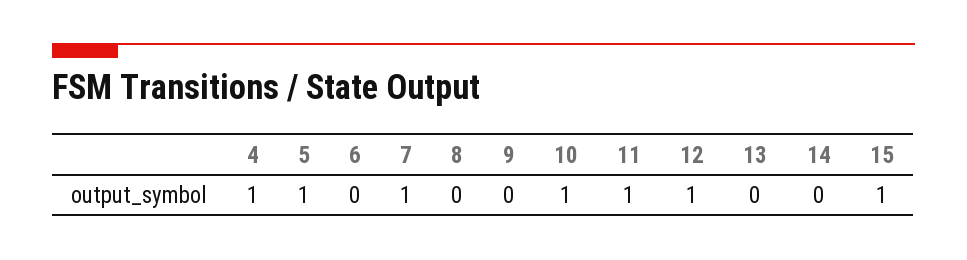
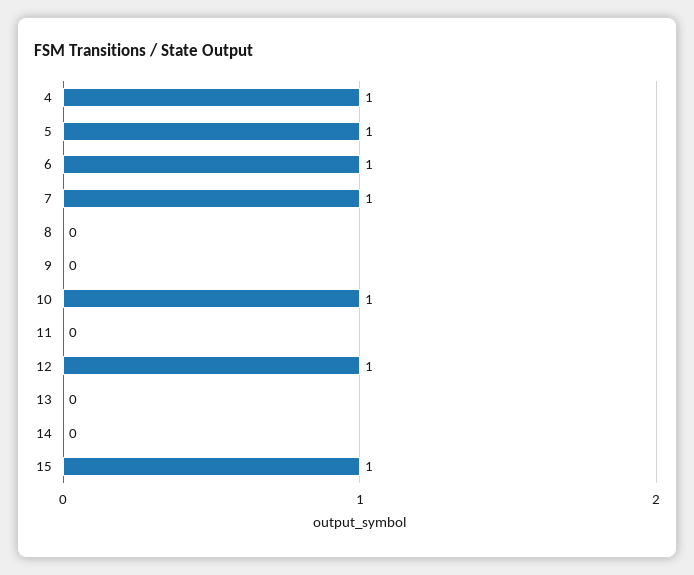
  {
    "4": 1,
    "5": 1,
-   "6": 0,
+   "6": 1,
    "7": 1,
    "8": 0,
    "9": 0,
    "10": 1,
-   "11": 1,
+   "11": 0,
    "12": 1,
    "13": 0,
    "14": 0,
    "15": 1
  }

